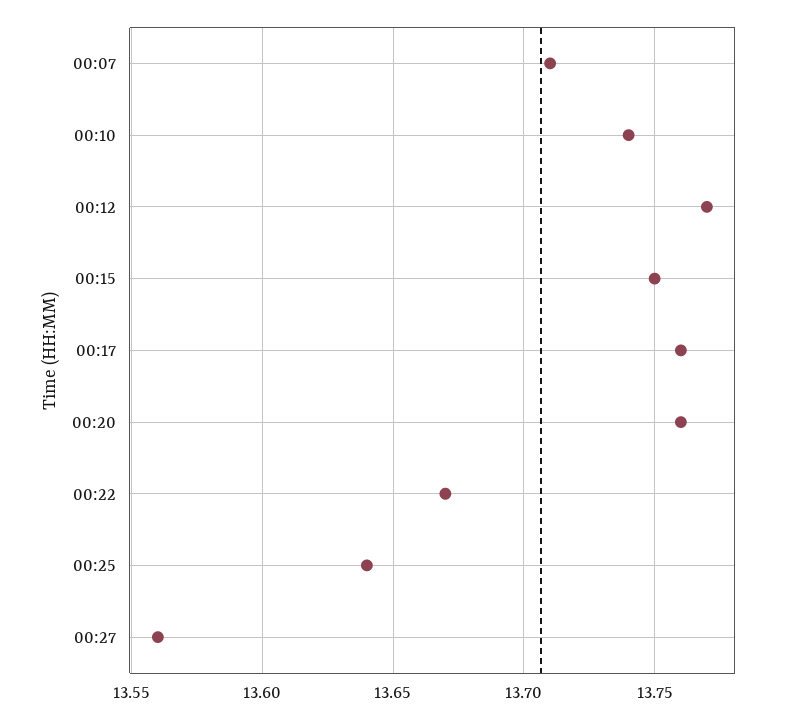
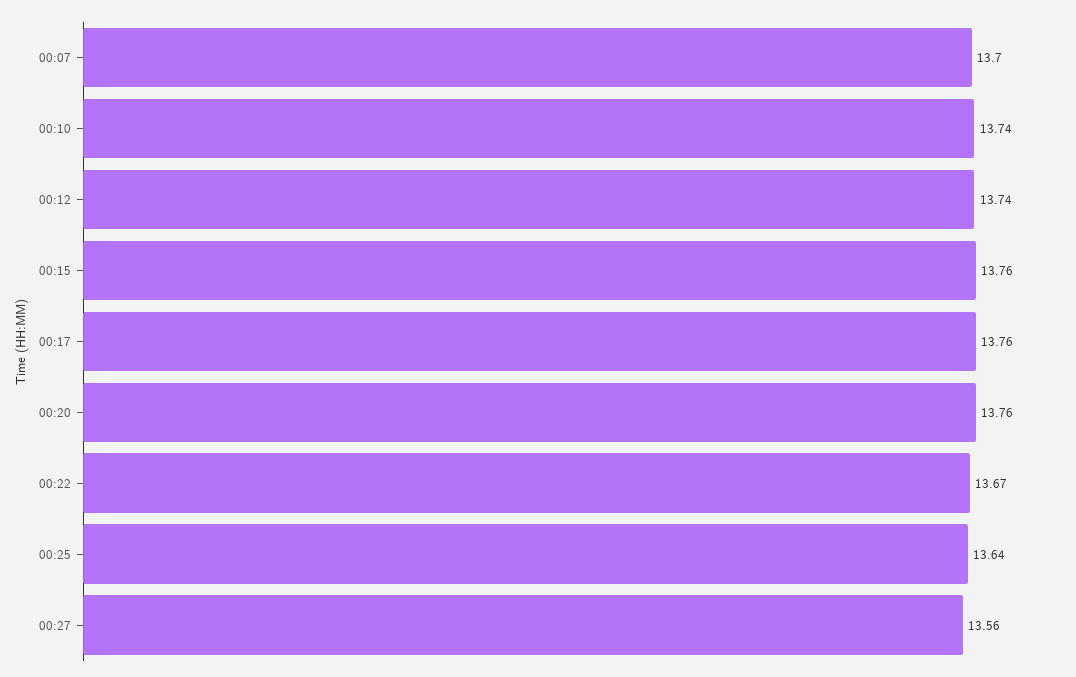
  {
-   "00:07": 13.71,
+   "00:07": 13.7,
    "00:10": 13.74,
-   "00:12": 13.77,
+   "00:12": 13.74,
-   "00:15": 13.75,
+   "00:15": 13.76,
    "00:17": 13.76,
    "00:20": 13.76,
    "00:22": 13.67,
    "00:25": 13.64,
    "00:27": 13.56
  }

